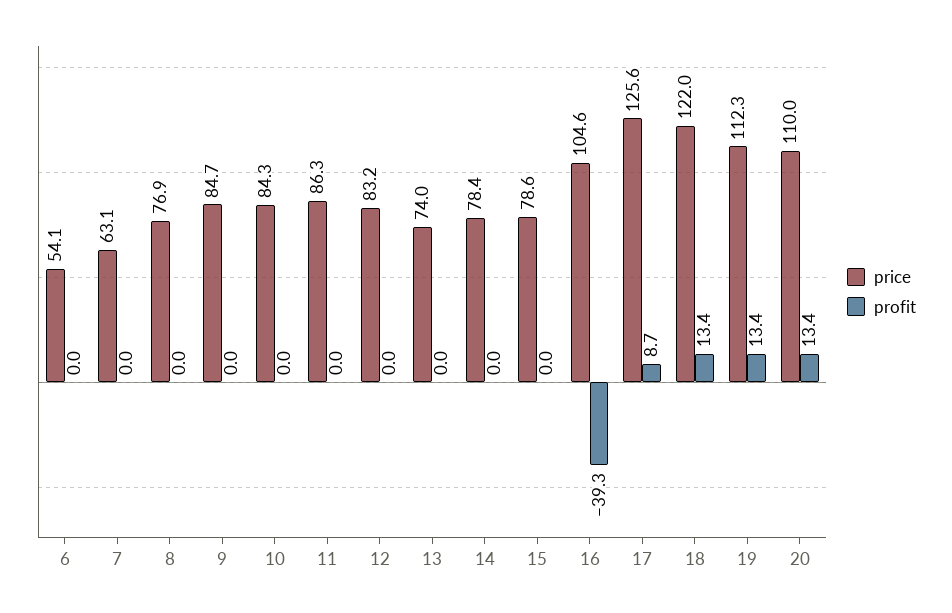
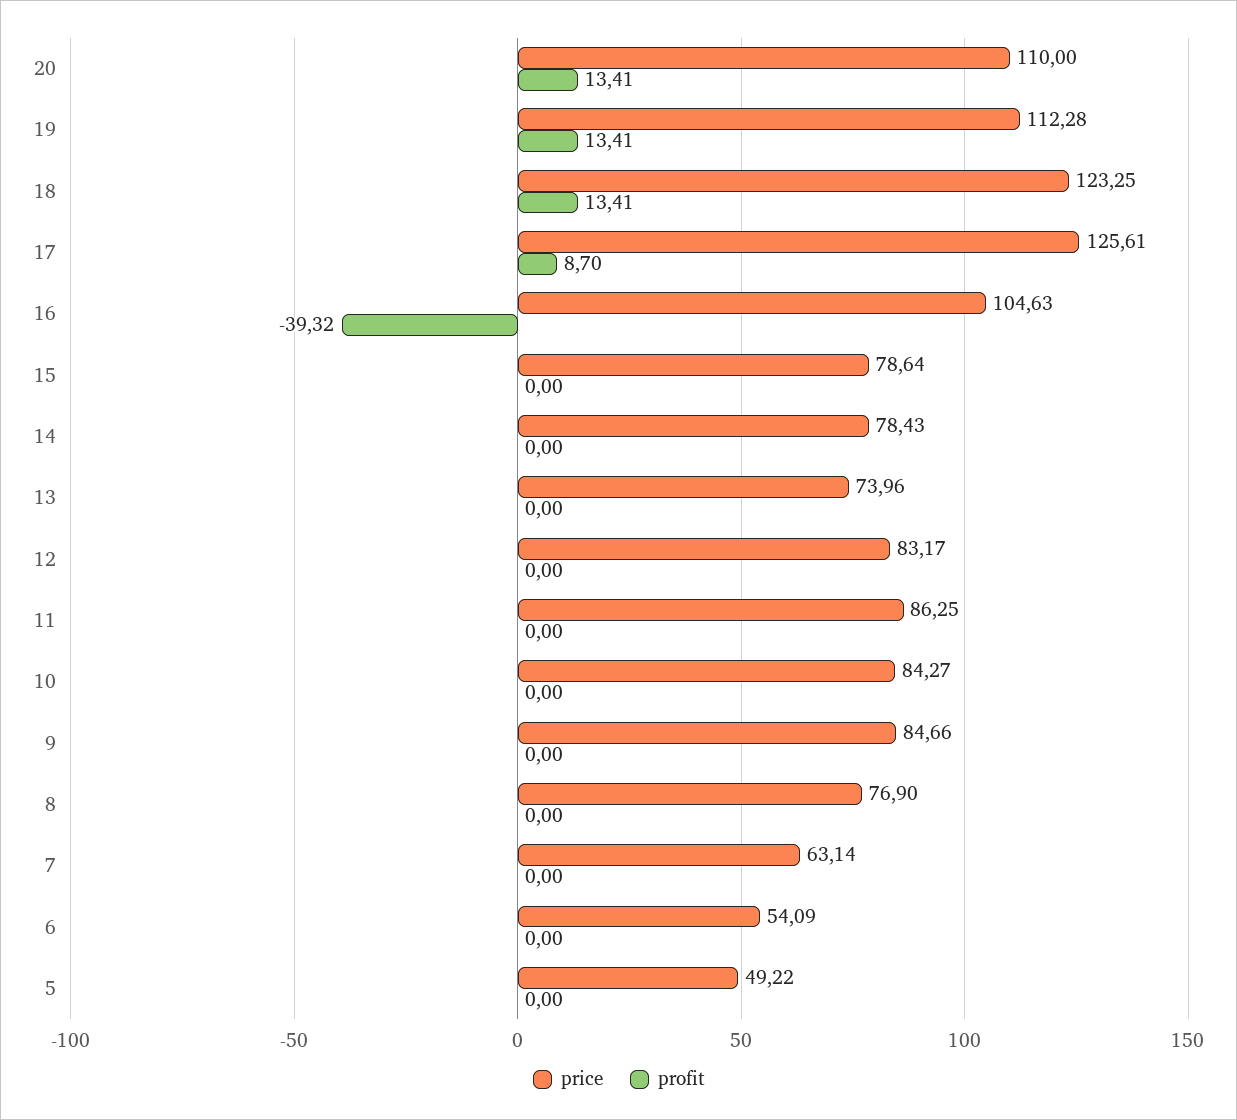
  {
    "price": {
      "6": 54.09,
      "7": 63.14,
      "8": 76.9,
      "9": 84.66,
      "10": 84.27,
      "11": 86.25,
      "12": 83.17,
      "13": 73.96,
      "14": 78.43,
      "15": 78.64,
      "16": 104.63,
      "17": 125.61,
-     "18": 122,
+     "18": 123.25,
      "19": 112.28,
-     "20": 110
+     "20": 110,
+     "5": 49.22
    },
    "profit": {
      "6": 0,
      "7": 0,
      "8": 0,
      "9": 0,
      "10": 0,
      "11": 0,
      "12": 0,
      "13": 0,
      "14": 0,
      "15": 0,
      "16": -39.32,
      "17": 8.7,
      "18": 13.41,
      "19": 13.41,
-     "20": 13.41
+     "20": 13.41,
+     "5": 0
    }
  }

